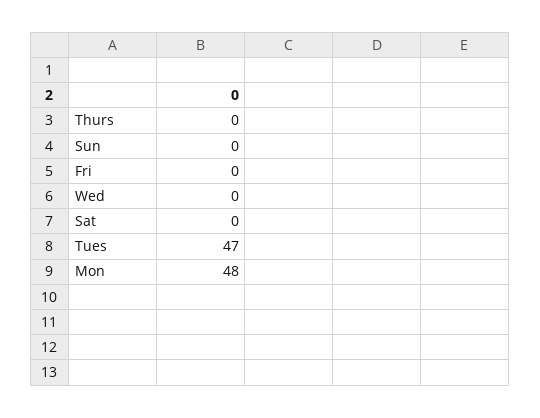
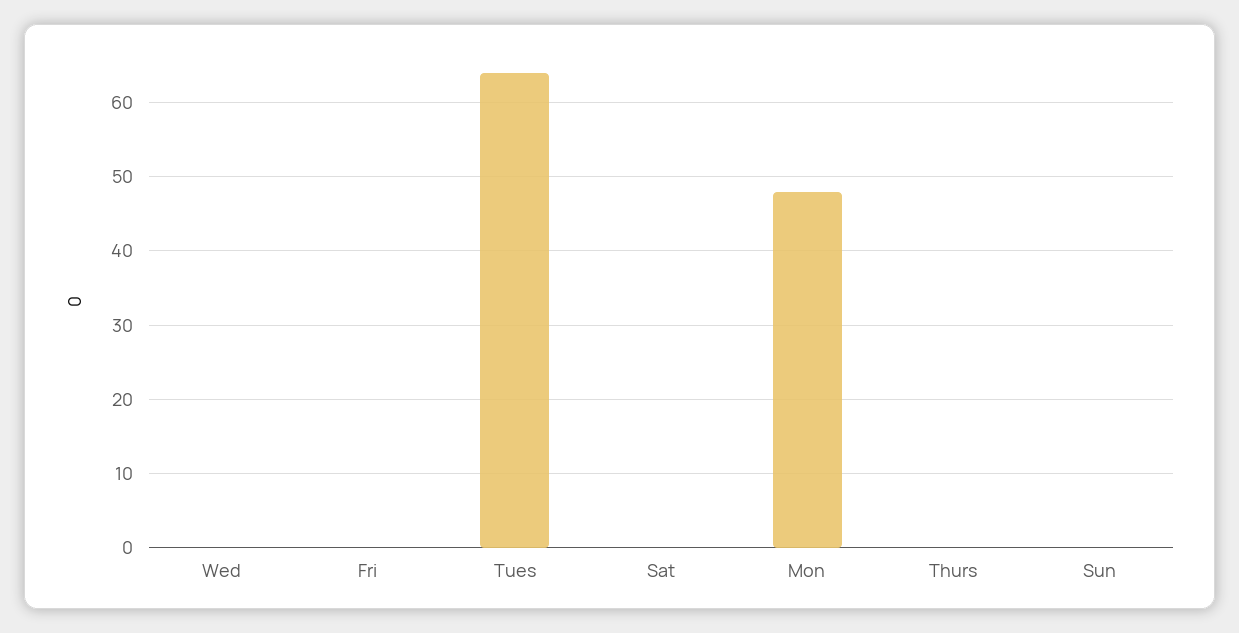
  {
    "Thurs": 0,
    "Sun": 0,
    "Fri": 0,
    "Wed": 0,
    "Sat": 0,
-   "Tues": 47,
+   "Tues": 64,
    "Mon": 48
  }

